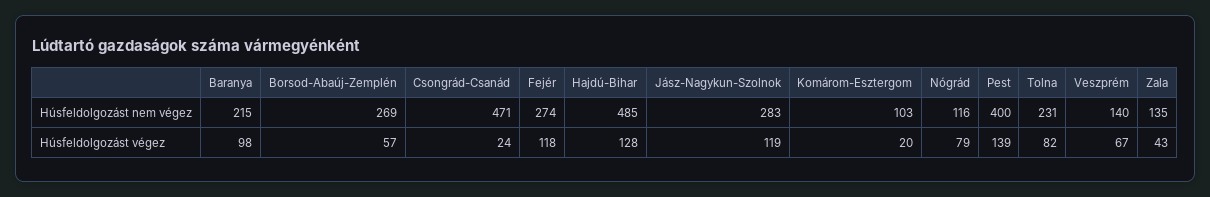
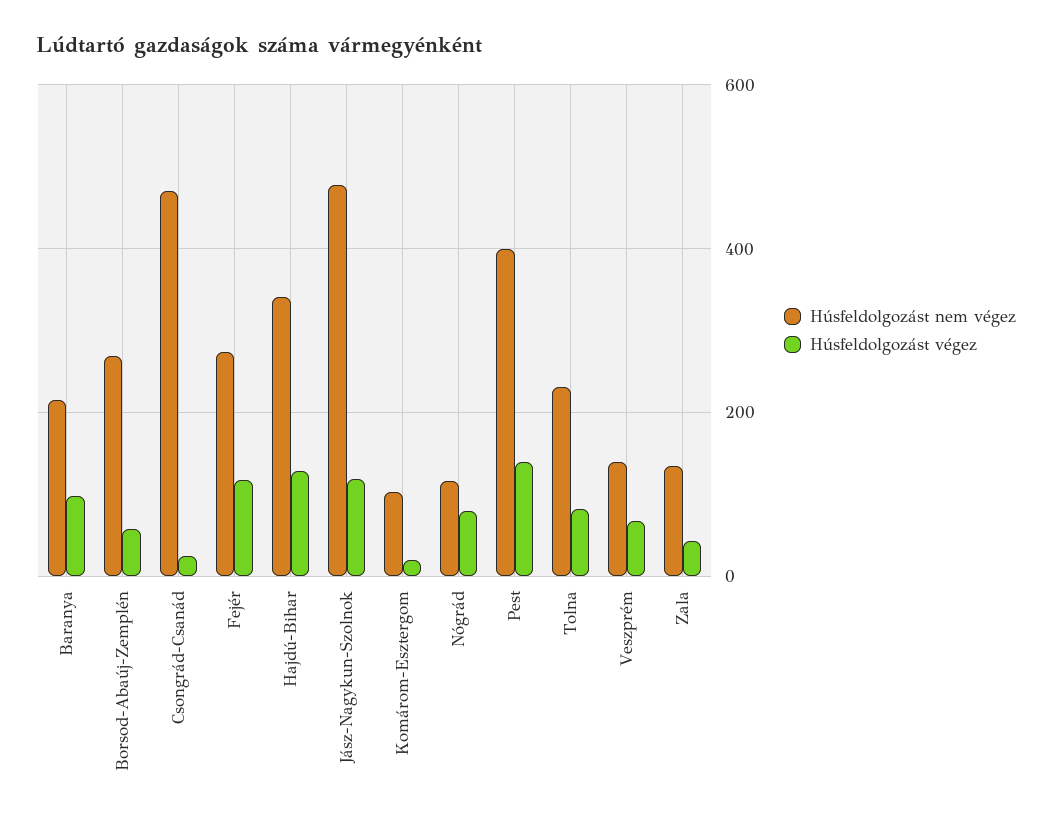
  {
    "Húsfeldolgozást nem végez": {
      "Baranya": 215,
      "Borsod-Abaúj-Zemplén": 269,
      "Csongrád-Csanád": 471,
      "Fejér": 274,
-     "Hajdú-Bihar": 485,
+     "Hajdú-Bihar": 340,
-     "Jász-Nagykun-Szolnok": 283,
+     "Jász-Nagykun-Szolnok": 480,
      "Komárom-Esztergom": 103,
      "Nógrád": 116,
      "Pest": 400,
      "Tolna": 231,
      "Veszprém": 140,
      "Zala": 135
    },
    "Húsfeldolgozást végez": {
      "Baranya": 98,
      "Borsod-Abaúj-Zemplén": 57,
      "Csongrád-Csanád": 24,
      "Fejér": 118,
      "Hajdú-Bihar": 128,
      "Jász-Nagykun-Szolnok": 119,
      "Komárom-Esztergom": 20,
      "Nógrád": 79,
      "Pest": 139,
      "Tolna": 82,
      "Veszprém": 67,
      "Zala": 43
    }
  }

